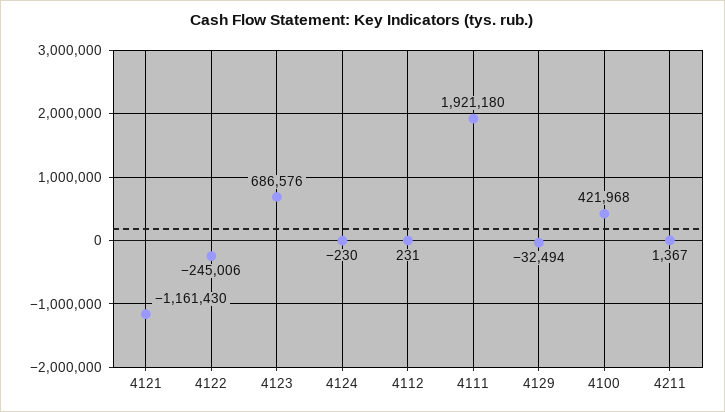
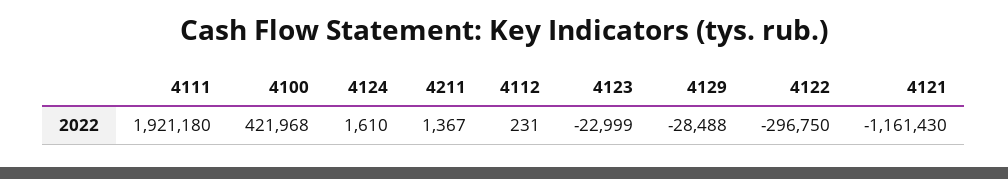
  {
    "4121": -1161430,
-   "4122": -245006,
+   "4122": -296750,
-   "4123": 686576,
+   "4123": -22999,
-   "4124": -230,
+   "4124": 1610,
    "4112": 231,
    "4111": 1921180,
-   "4129": -32494,
+   "4129": -28488,
    "4100": 421968,
    "4211": 1367
  }

